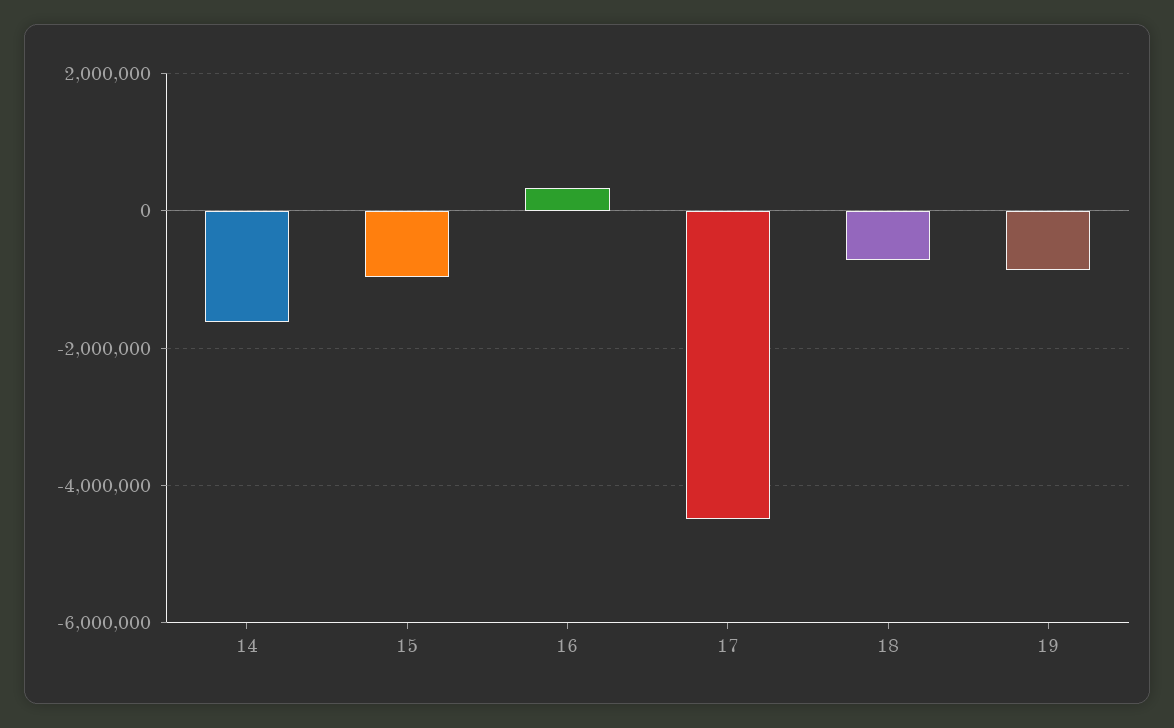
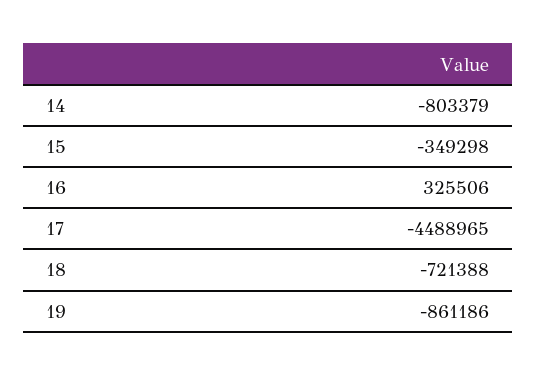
  {
-   "14": -1600000,
+   "14": -803379,
-   "15": -1000000,
+   "15": -349298,
    "16": 325506,
    "17": -4488965,
    "18": -721388,
    "19": -861186
  }

